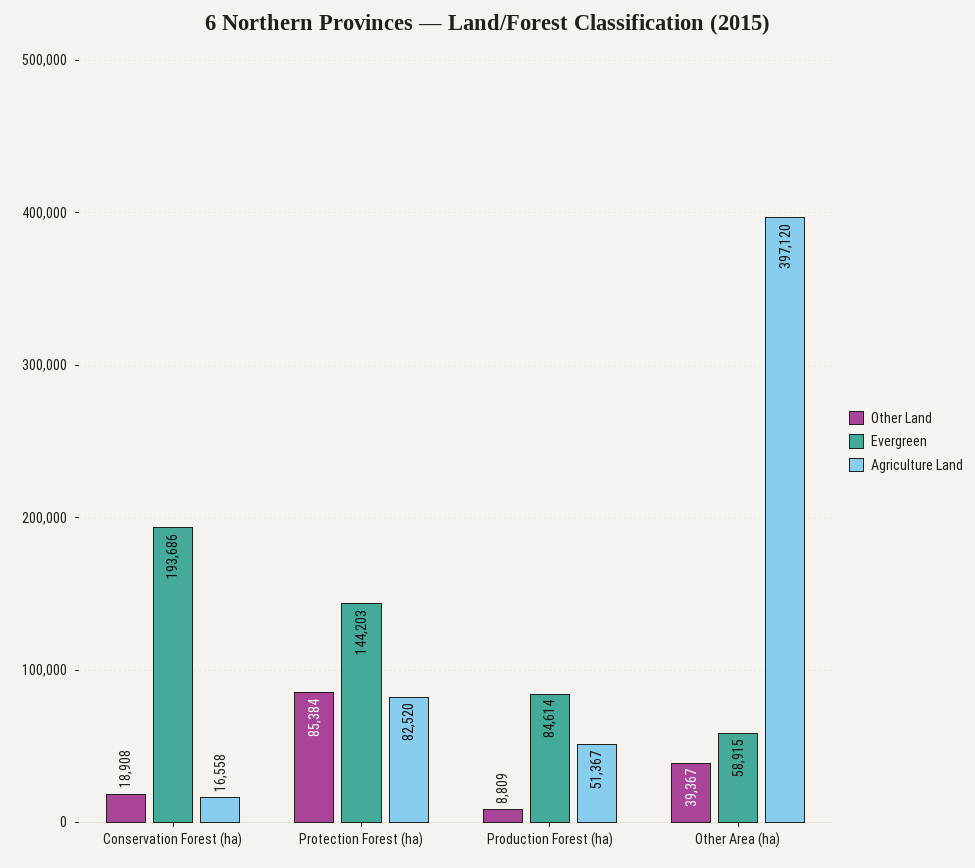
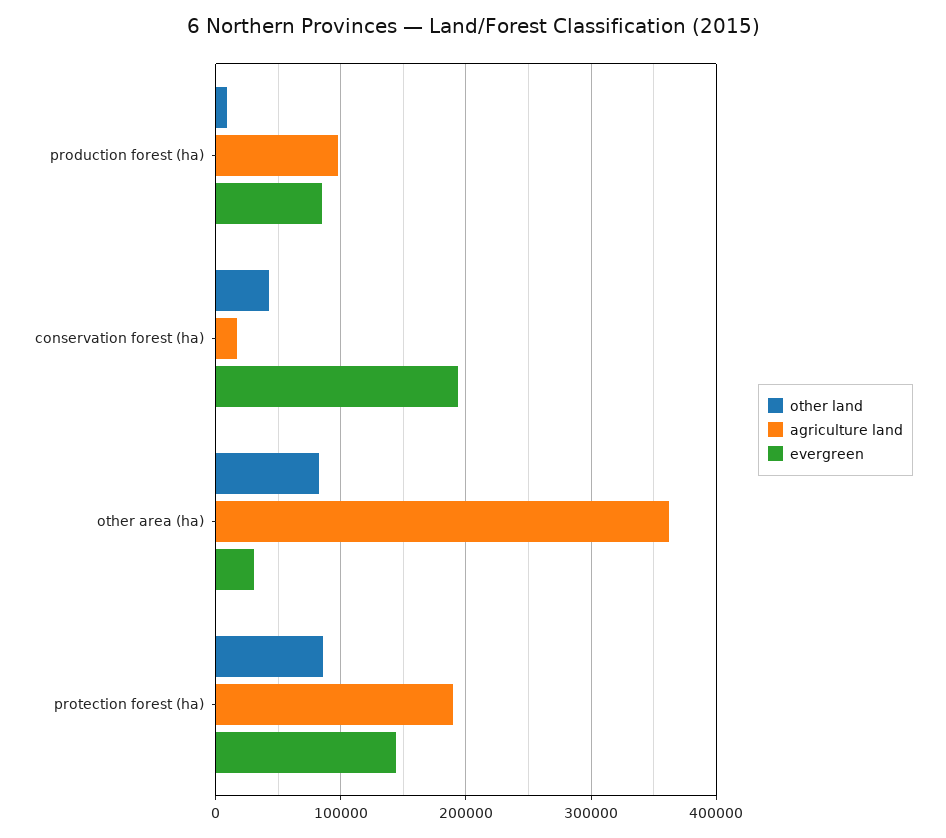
  {
    "Other Land": {
-     "Conservation Forest (ha)": 18908,
+     "Conservation Forest (ha)": 40000,
      "Protection Forest (ha)": 85384,
      "Production Forest (ha)": 8809,
-     "Other Area (ha)": 39367
+     "Other Area (ha)": 80000
    },
    "Evergreen": {
      "Conservation Forest (ha)": 193686,
      "Protection Forest (ha)": 144203,
      "Production Forest (ha)": 84614,
-     "Other Area (ha)": 58915
+     "Other Area (ha)": 30000
    },
    "Agriculture Land": {
      "Conservation Forest (ha)": 16558,
-     "Protection Forest (ha)": 82520,
+     "Protection Forest (ha)": 190000,
-     "Production Forest (ha)": 51367,
+     "Production Forest (ha)": 100000,
-     "Other Area (ha)": 397120
+     "Other Area (ha)": 360000
    }
  }

